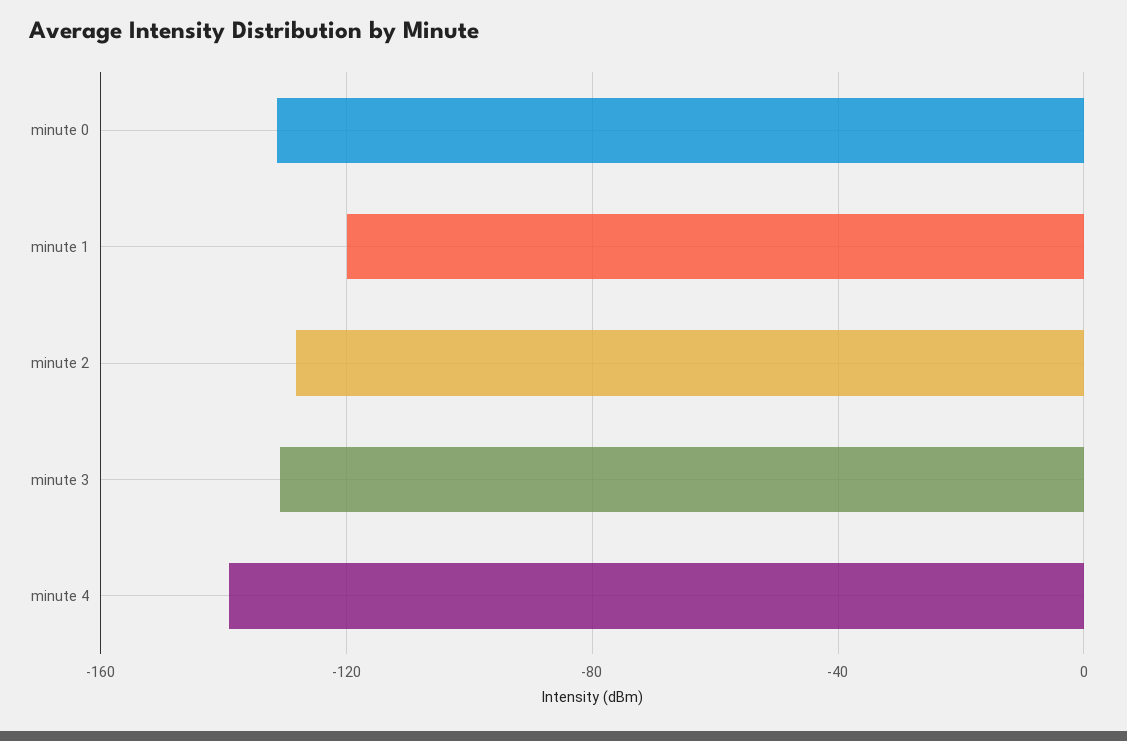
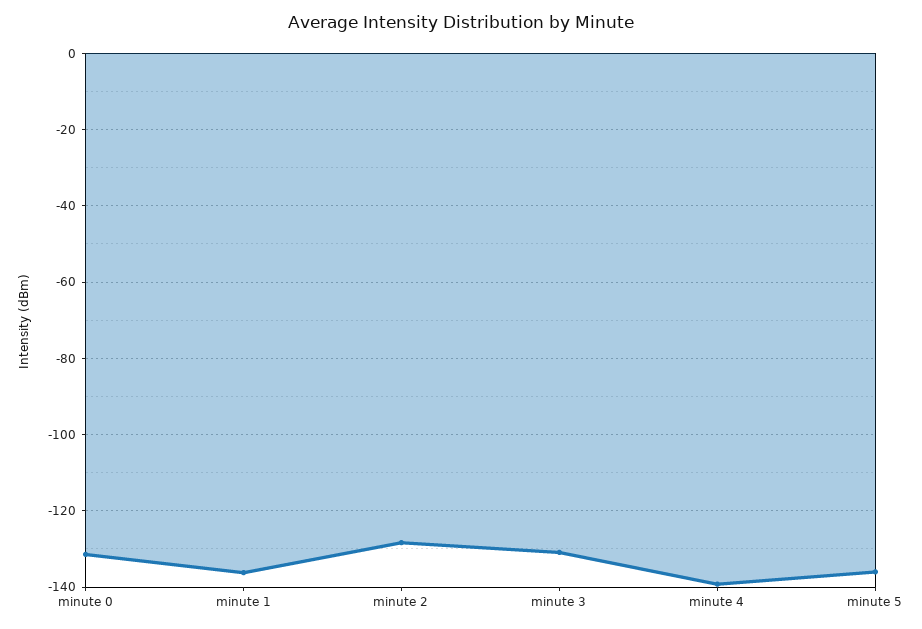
  {
    "minute 0": -132,
-   "minute 1": -120,
+   "minute 1": -136,
    "minute 2": -128,
    "minute 3": -130,
-   "minute 4": -140
+   "minute 4": -140,
+   "minute 5": -136
  }

